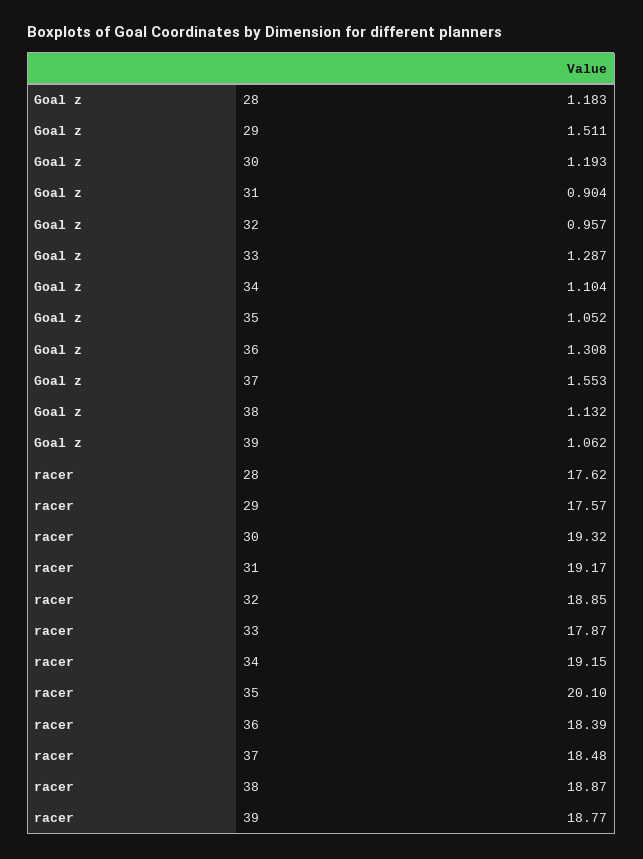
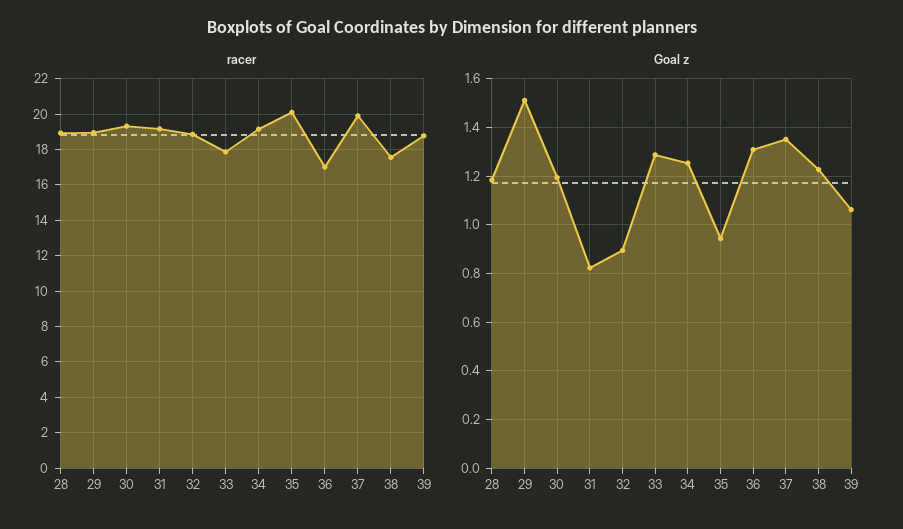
  {
    "Goal z": {
      "28": 1.183,
      "29": 1.511,
      "30": 1.193,
-     "31": 0.904,
+     "31": 0.825,
-     "32": 0.957,
+     "32": 0.9,
      "33": 1.287,
-     "34": 1.104,
+     "34": 1.25,
-     "35": 1.052,
+     "35": 0.95,
      "36": 1.308,
-     "37": 1.553,
+     "37": 1.35,
-     "38": 1.132,
+     "38": 1.225,
      "39": 1.062
    },
    "racer": {
-     "28": 17.62,
+     "28": 19,
-     "29": 17.57,
+     "29": 19,
      "30": 19.32,
      "31": 19.17,
      "32": 18.85,
      "33": 17.87,
      "34": 19.15,
      "35": 20.1,
-     "36": 18.39,
+     "36": 17,
-     "37": 18.48,
+     "37": 20,
-     "38": 18.87,
+     "38": 17.5,
      "39": 18.77
    }
  }

